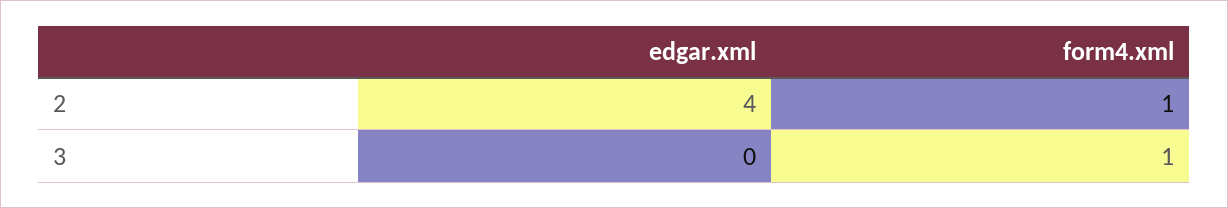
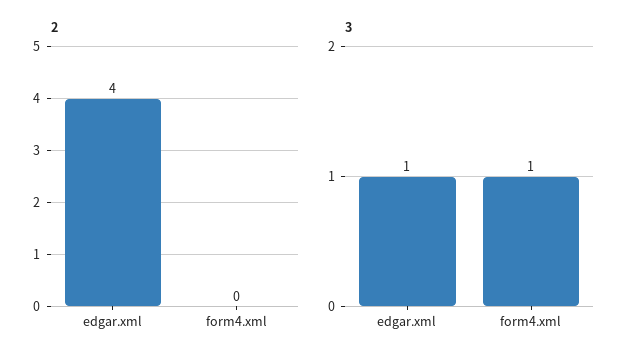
  {
    "2": {
      "edgar.xml": 4,
-     "form4.xml": 1
+     "form4.xml": 0
    },
    "3": {
-     "edgar.xml": 0,
+     "edgar.xml": 1,
      "form4.xml": 1
    }
  }

